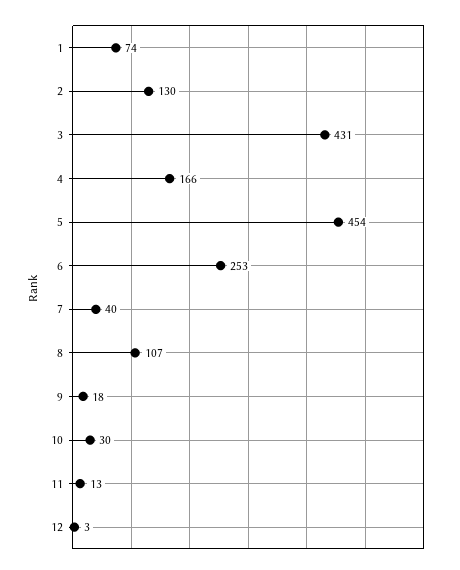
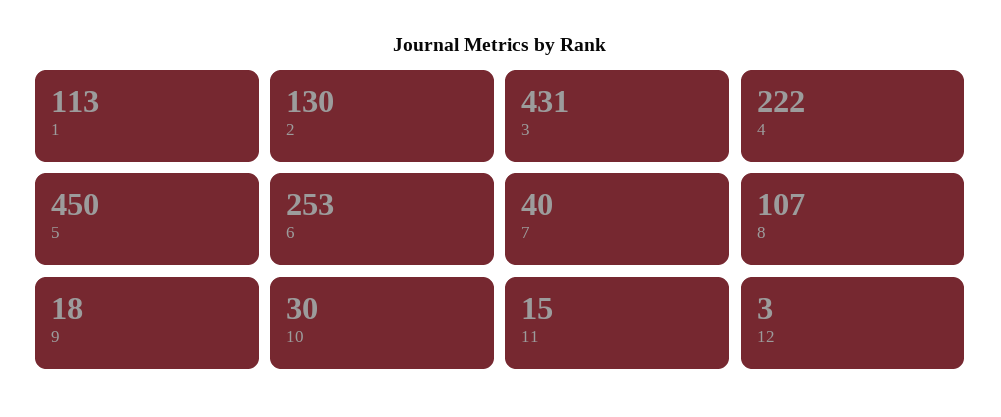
  {
-   "1": 74,
+   "1": 113,
    "2": 130,
    "3": 431,
-   "4": 166,
+   "4": 222,
-   "5": 454,
+   "5": 450,
    "6": 253,
    "7": 40,
    "8": 107,
    "9": 18,
    "10": 30,
-   "11": 13,
+   "11": 15,
    "12": 3
  }

